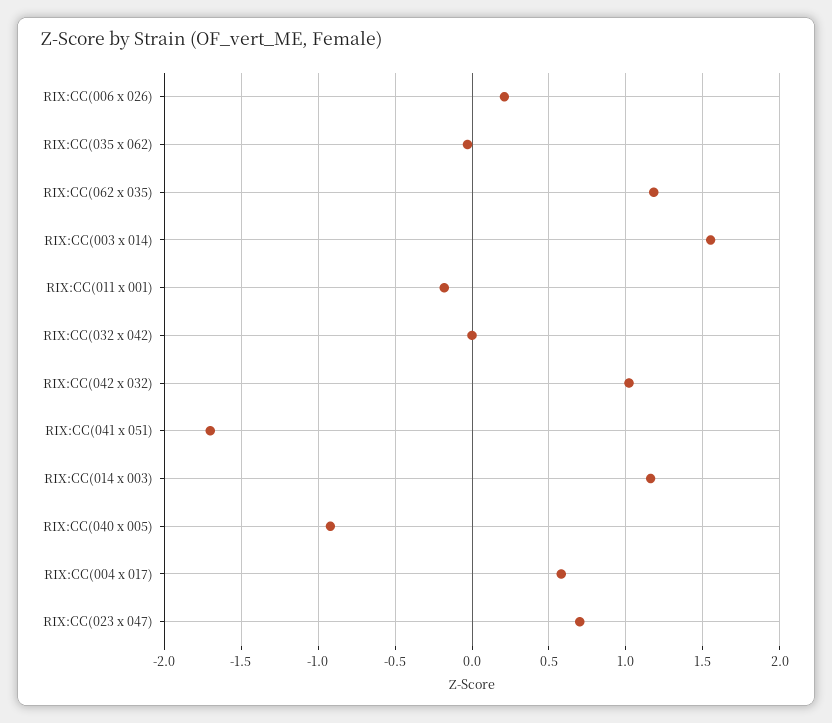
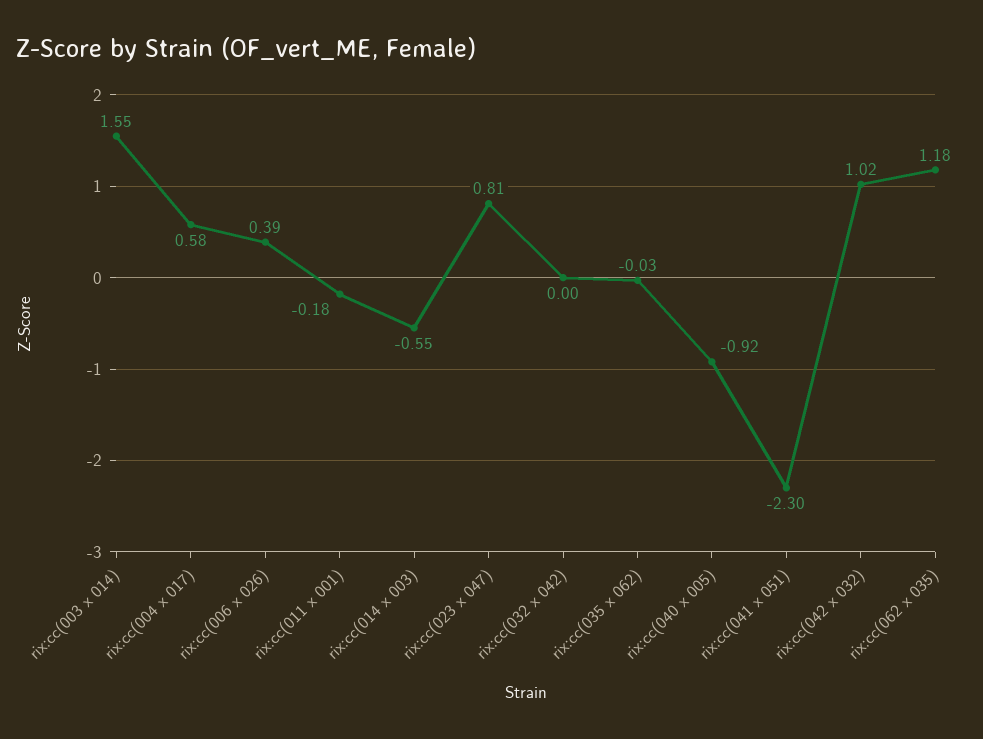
  {
-   "RIX:CC(006 x 026)": 0.2,
+   "RIX:CC(006 x 026)": 0.39,
    "RIX:CC(035 x 062)": -0.03,
    "RIX:CC(062 x 035)": 1.18,
    "RIX:CC(003 x 014)": 1.55,
    "RIX:CC(011 x 001)": -0.18,
    "RIX:CC(032 x 042)": 0,
    "RIX:CC(042 x 032)": 1.02,
-   "RIX:CC(041 x 051)": -1.7,
+   "RIX:CC(041 x 051)": -2.3,
-   "RIX:CC(014 x 003)": 1.15,
+   "RIX:CC(014 x 003)": -0.55,
    "RIX:CC(040 x 005)": -0.92,
    "RIX:CC(004 x 017)": 0.58,
-   "RIX:CC(023 x 047)": 0.7
+   "RIX:CC(023 x 047)": 0.81
  }

